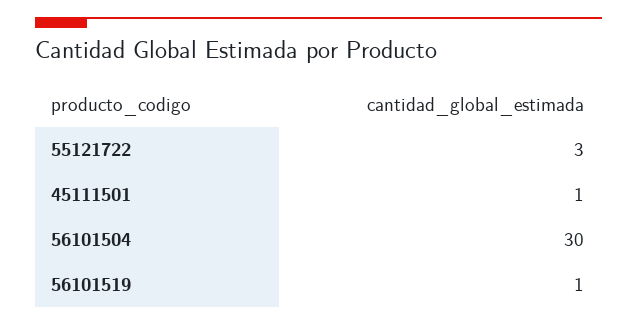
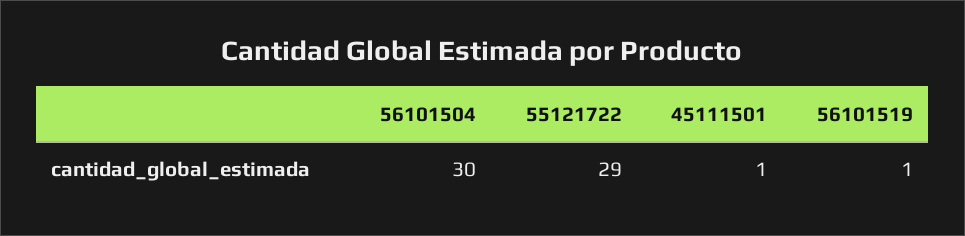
  {
-   "55121722": 3,
+   "55121722": 29,
    "45111501": 1,
    "56101504": 30,
    "56101519": 1
  }

